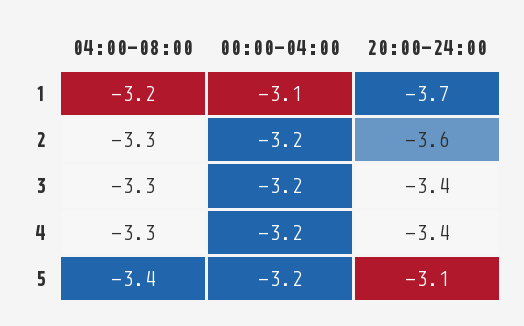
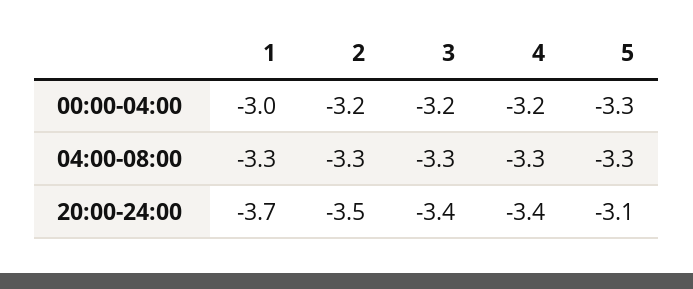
  {
    "04:00-08:00": {
-     "1": -3.2,
+     "1": -3.3,
      "2": -3.3,
      "3": -3.3,
      "4": -3.3,
-     "5": -3.4
+     "5": -3.3
    },
    "00:00-04:00": {
-     "1": -3.1,
+     "1": -3,
      "2": -3.2,
      "3": -3.2,
      "4": -3.2,
-     "5": -3.2
+     "5": -3.3
    },
    "20:00-24:00": {
      "1": -3.7,
-     "2": -3.6,
+     "2": -3.5,
      "3": -3.4,
      "4": -3.4,
      "5": -3.1
    }
  }

